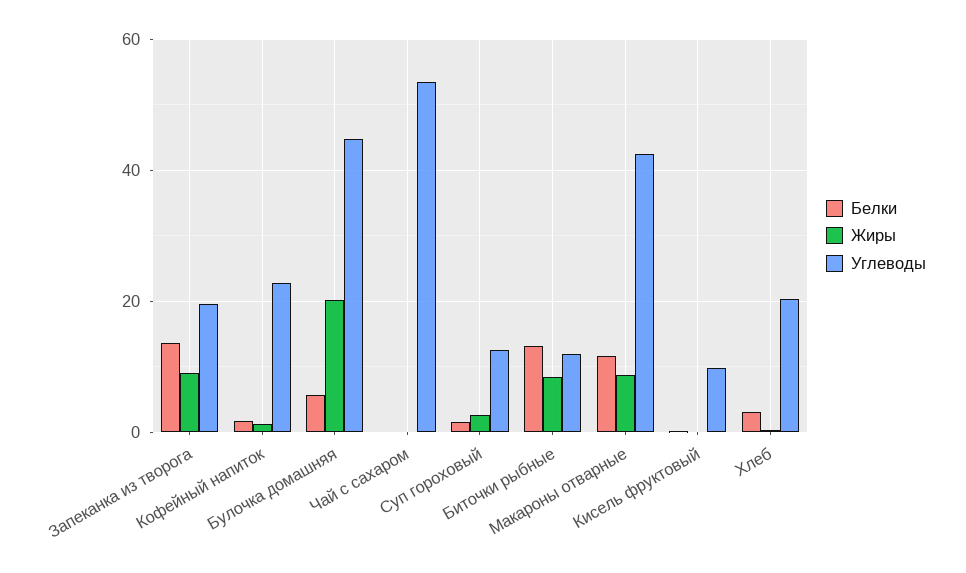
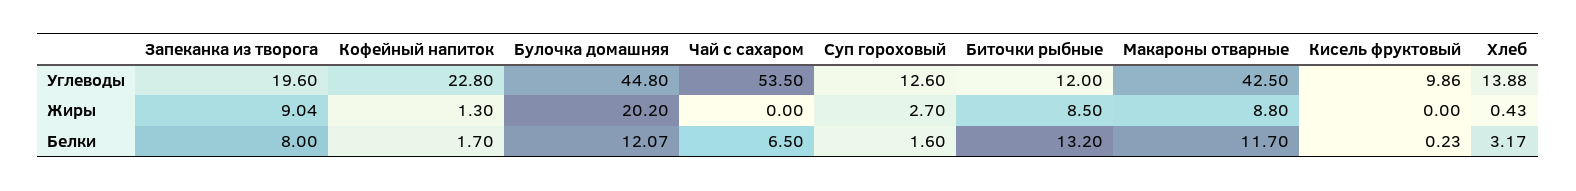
  {
    "Белки": {
-     "Запеканка из творога": 14,
+     "Запеканка из творога": 8,
      "Кофейный напиток": 1.7,
-     "Булочка домашняя": 6,
+     "Булочка домашняя": 12.07,
-     "Чай с сахаром": 0,
+     "Чай с сахаром": 6.5,
      "Суп гороховый": 1.6,
      "Биточки рыбные": 13.2,
      "Макароны отварные": 11.7,
      "Кисель фруктовый": 0.23,
      "Хлеб": 3.17
    },
    "Жиры": {
      "Запеканка из творога": 9.04,
      "Кофейный напиток": 1.3,
      "Булочка домашняя": 20.2,
      "Чай с сахаром": 0,
      "Суп гороховый": 2.7,
      "Биточки рыбные": 8.5,
      "Макароны отварные": 8.8,
      "Кисель фруктовый": 0,
      "Хлеб": 0.43
    },
    "Углеводы": {
      "Запеканка из творога": 19.6,
      "Кофейный напиток": 22.8,
      "Булочка домашняя": 44.8,
      "Чай с сахаром": 53.5,
      "Суп гороховый": 12.6,
      "Биточки рыбные": 12,
      "Макароны отварные": 42.5,
      "Кисель фруктовый": 9.86,
-     "Хлеб": 20
+     "Хлеб": 13.88
    }
  }

